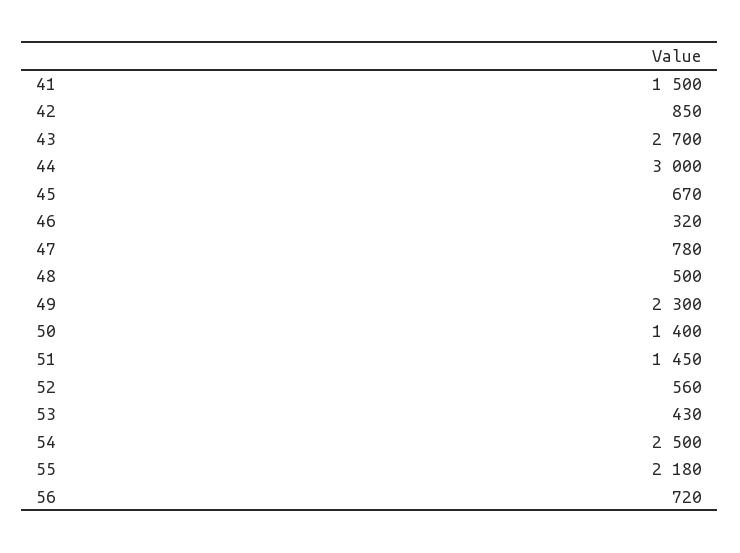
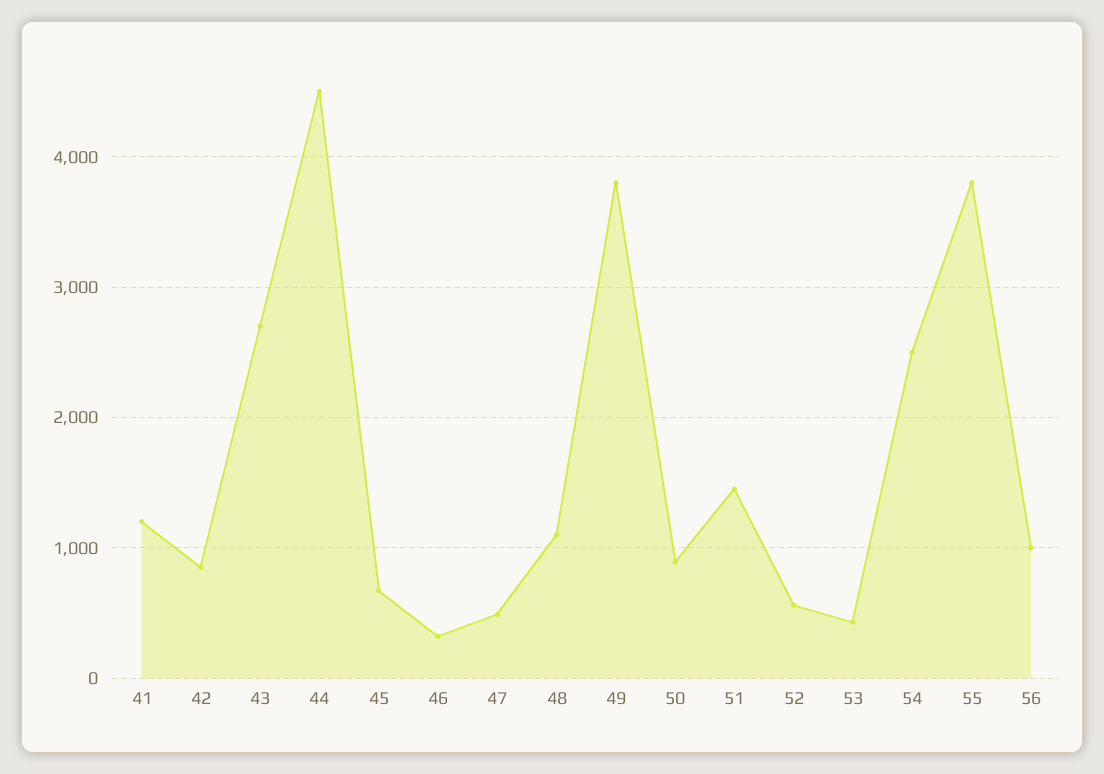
  {
-   "41": 1500,
+   "41": 1200,
    "42": 850,
    "43": 2700,
-   "44": 3000,
+   "44": 4500,
    "45": 670,
    "46": 320,
-   "47": 780,
+   "47": 500,
-   "48": 500,
+   "48": 1100,
-   "49": 2300,
+   "49": 3800,
-   "50": 1400,
+   "50": 900,
    "51": 1450,
    "52": 560,
    "53": 430,
    "54": 2500,
-   "55": 2180,
+   "55": 3800,
-   "56": 720
+   "56": 1000
  }

